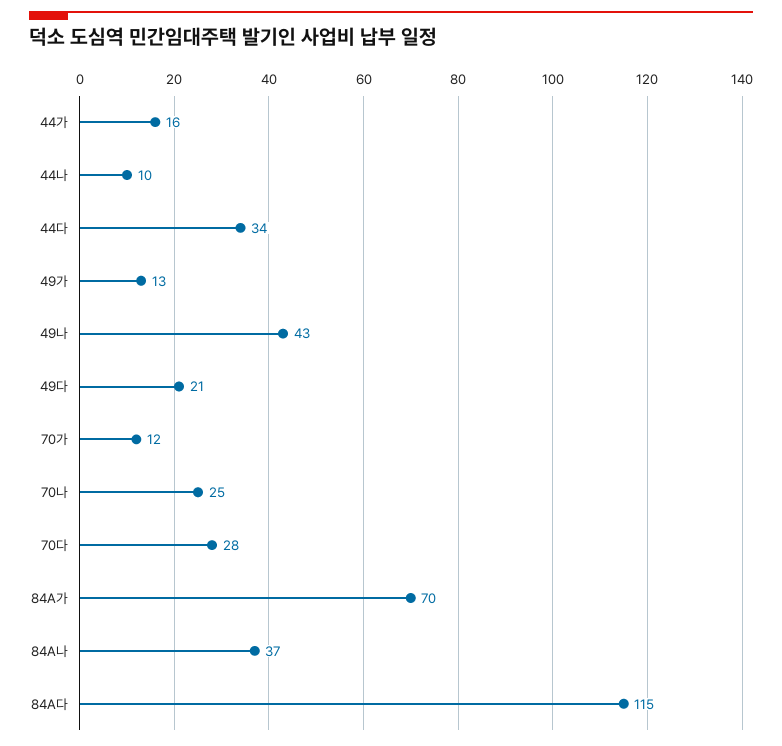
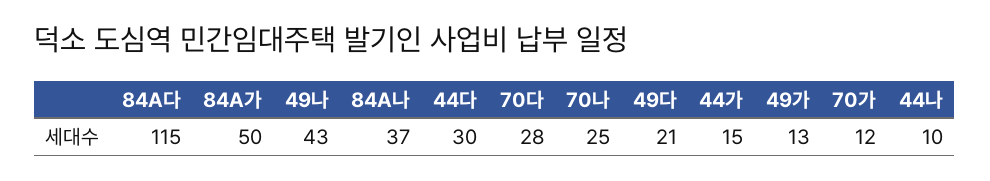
  {
-   "44가": 16,
+   "44가": 15,
    "44나": 10,
-   "44다": 34,
+   "44다": 30,
    "49가": 13,
    "49나": 43,
    "49다": 21,
    "70가": 12,
    "70나": 25,
    "70다": 28,
-   "84A가": 70,
+   "84A가": 50,
    "84A나": 37,
    "84A다": 115
  }

